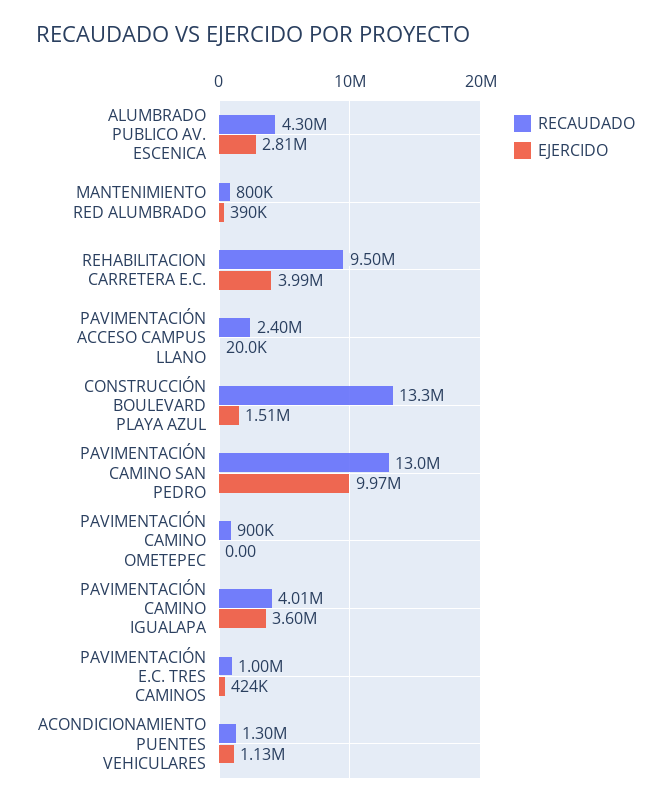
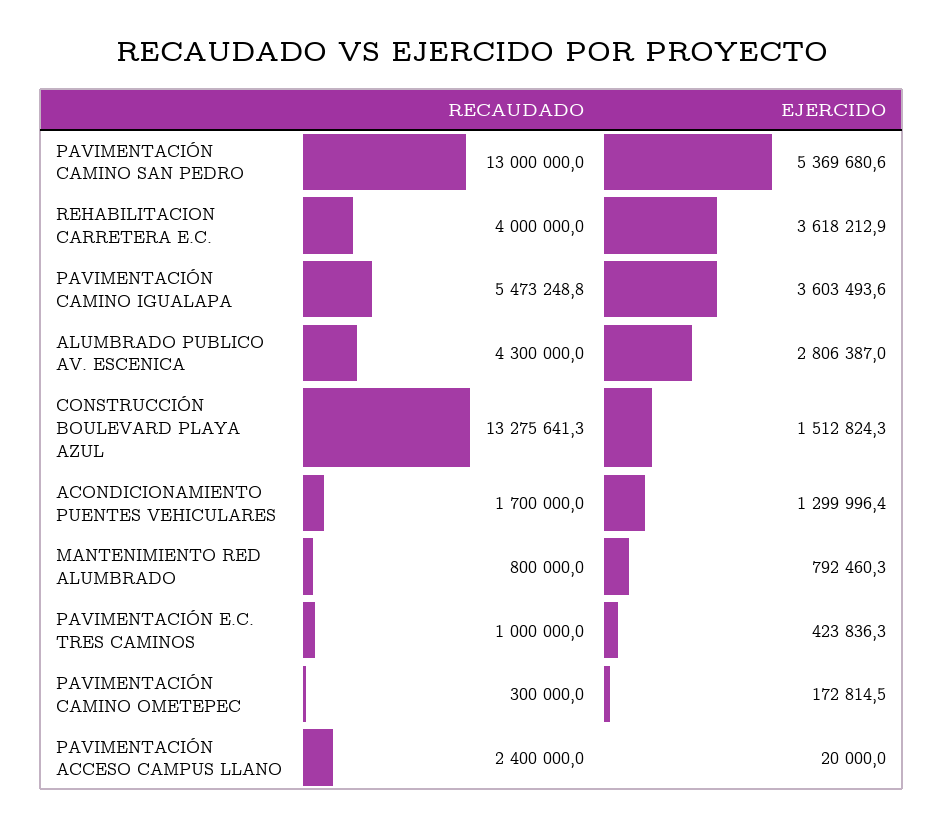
  {
    "RECAUDADO": {
      "ALUMBRADO PUBLICO AV. ESCENICA": 4300000,
      "MANTENIMIENTO RED ALUMBRADO": 800000,
-     "REHABILITACION CARRETERA E.C.": 9500000,
+     "REHABILITACION CARRETERA E.C.": 4000000,
      "PAVIMENTACIÓN ACCESO CAMPUS LLANO": 2400000,
      "CONSTRUCCIÓN BOULEVARD PLAYA AZUL": 13275641.3,
      "PAVIMENTACIÓN CAMINO SAN PEDRO": 13000000,
-     "PAVIMENTACIÓN CAMINO OMETEPEC": 900000,
+     "PAVIMENTACIÓN CAMINO OMETEPEC": 300000,
-     "PAVIMENTACIÓN CAMINO IGUALAPA": 4010000,
+     "PAVIMENTACIÓN CAMINO IGUALAPA": 5473248.8,
      "PAVIMENTACIÓN E.C. TRES CAMINOS": 1000000,
-     "ACONDICIONAMIENTO PUENTES VEHICULARES": 1300000
+     "ACONDICIONAMIENTO PUENTES VEHICULARES": 1700000
    },
    "EJERCIDO": {
      "ALUMBRADO PUBLICO AV. ESCENICA": 2806387,
-     "MANTENIMIENTO RED ALUMBRADO": 390000,
+     "MANTENIMIENTO RED ALUMBRADO": 792460.3,
-     "REHABILITACION CARRETERA E.C.": 3990000,
+     "REHABILITACION CARRETERA E.C.": 3618212.9,
      "PAVIMENTACIÓN ACCESO CAMPUS LLANO": 20000,
      "CONSTRUCCIÓN BOULEVARD PLAYA AZUL": 1512824.3,
-     "PAVIMENTACIÓN CAMINO SAN PEDRO": 9970000,
+     "PAVIMENTACIÓN CAMINO SAN PEDRO": 5369680.6,
-     "PAVIMENTACIÓN CAMINO OMETEPEC": 0,
+     "PAVIMENTACIÓN CAMINO OMETEPEC": 172814.5,
      "PAVIMENTACIÓN CAMINO IGUALAPA": 3603493.6,
      "PAVIMENTACIÓN E.C. TRES CAMINOS": 423836.3,
-     "ACONDICIONAMIENTO PUENTES VEHICULARES": 1130000
+     "ACONDICIONAMIENTO PUENTES VEHICULARES": 1299996.4
    }
  }

